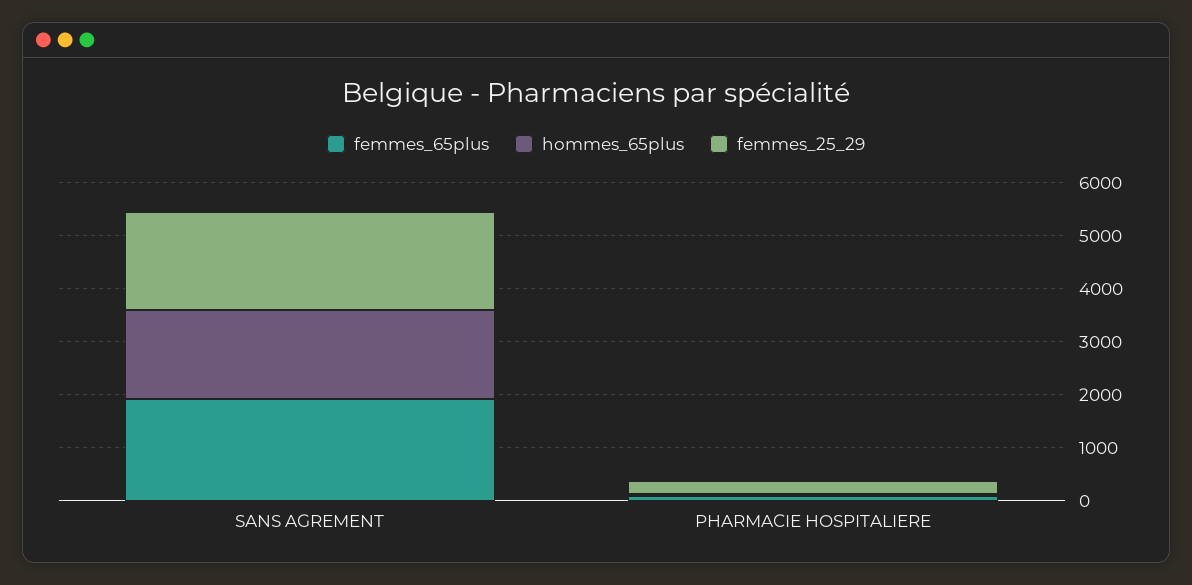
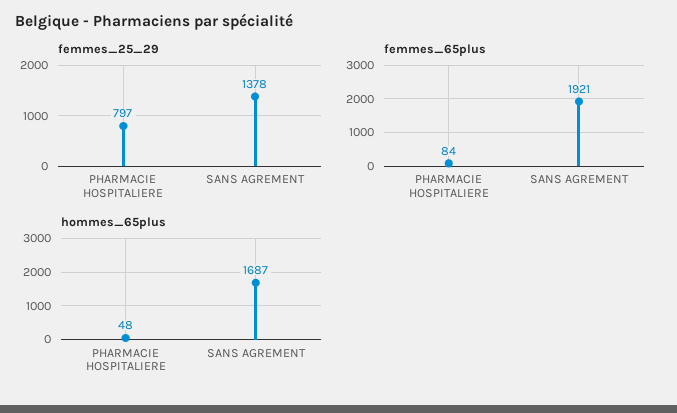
  {
    "femmes_65plus": {
      "SANS AGREMENT": 1921,
      "PHARMACIE HOSPITALIERE": 84
    },
    "hommes_65plus": {
      "SANS AGREMENT": 1687,
      "PHARMACIE HOSPITALIERE": 48
    },
    "femmes_25_29": {
-     "SANS AGREMENT": 1800,
+     "SANS AGREMENT": 1378,
-     "PHARMACIE HOSPITALIERE": 200
+     "PHARMACIE HOSPITALIERE": 797
    }
  }

